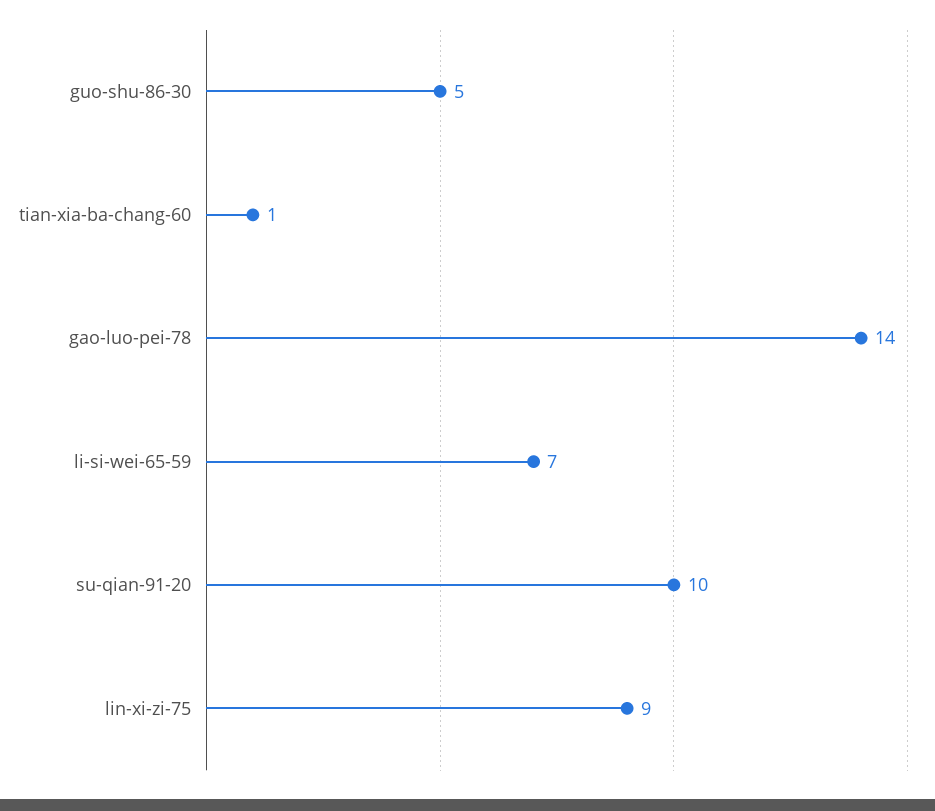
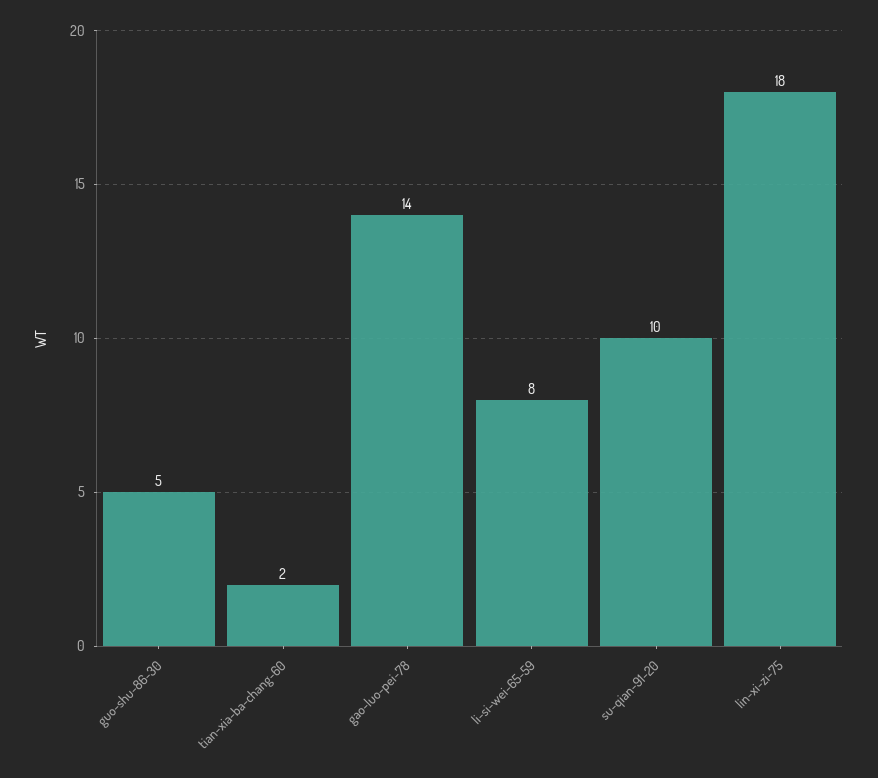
  {
    "guo-shu-86-30": 5,
-   "tian-xia-ba-chang-60": 1,
+   "tian-xia-ba-chang-60": 2,
    "gao-luo-pei-78": 14,
-   "li-si-wei-65-59": 7,
+   "li-si-wei-65-59": 8,
    "su-qian-91-20": 10,
-   "lin-xi-zi-75": 9
+   "lin-xi-zi-75": 18
  }

